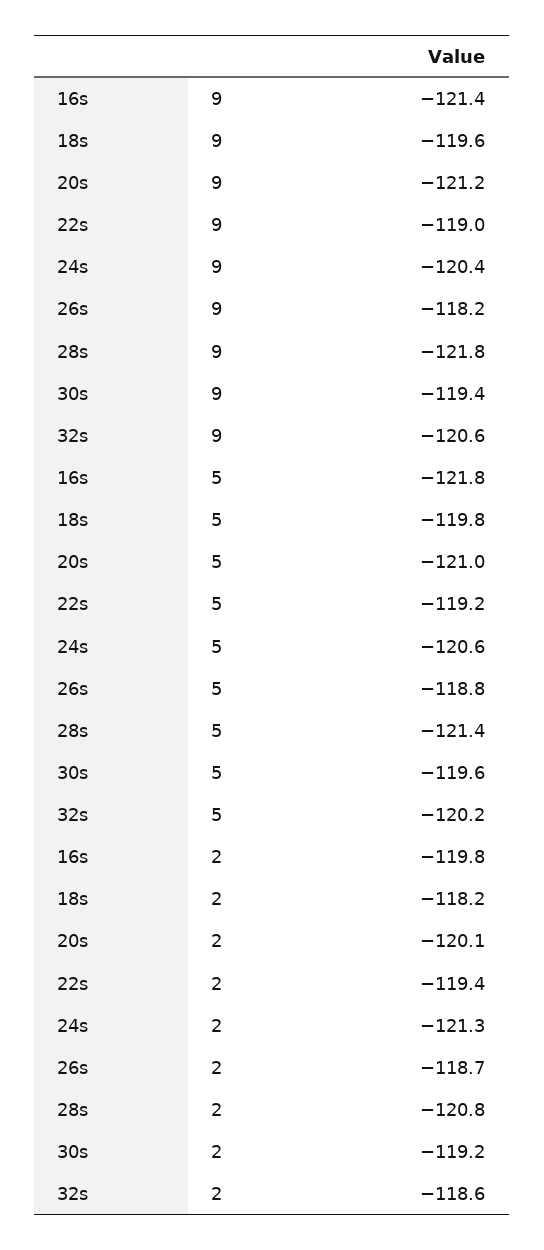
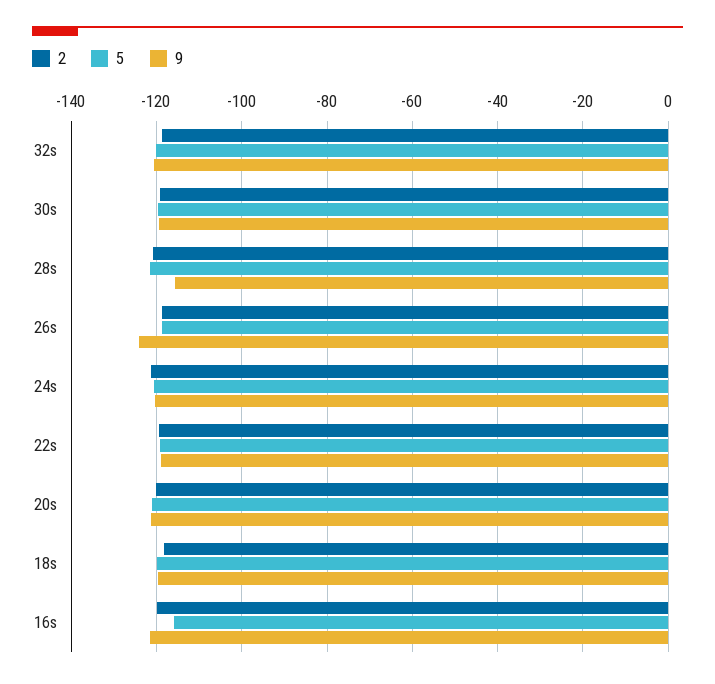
  {
    "9": {
      "16s": -121.4,
      "18s": -119.6,
      "20s": -121.2,
      "22s": -119,
      "24s": -120.4,
-     "26s": -118.2,
+     "26s": -124,
-     "28s": -121.8,
+     "28s": -116,
      "30s": -119.4,
      "32s": -120.6
    },
    "5": {
-     "16s": -121.8,
+     "16s": -116,
      "18s": -119.8,
      "20s": -121,
      "22s": -119.2,
      "24s": -120.6,
      "26s": -118.8,
      "28s": -121.4,
      "30s": -119.6,
      "32s": -120.2
    },
    "2": {
      "16s": -119.8,
      "18s": -118.2,
      "20s": -120.1,
      "22s": -119.4,
      "24s": -121.3,
      "26s": -118.7,
      "28s": -120.8,
      "30s": -119.2,
      "32s": -118.6
    }
  }

